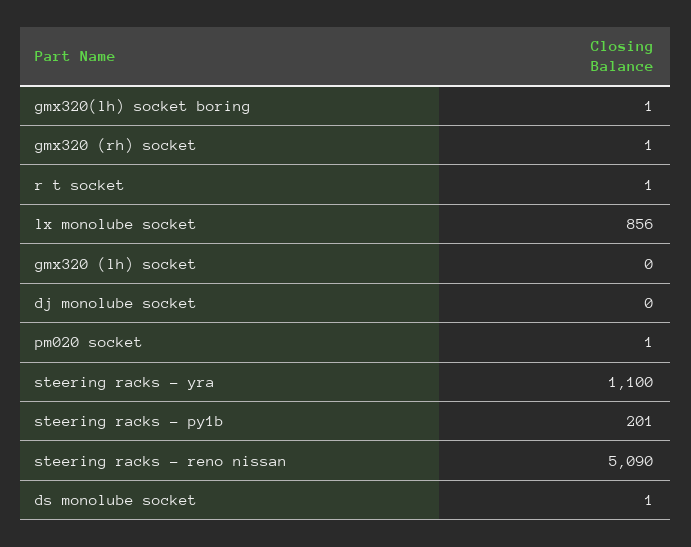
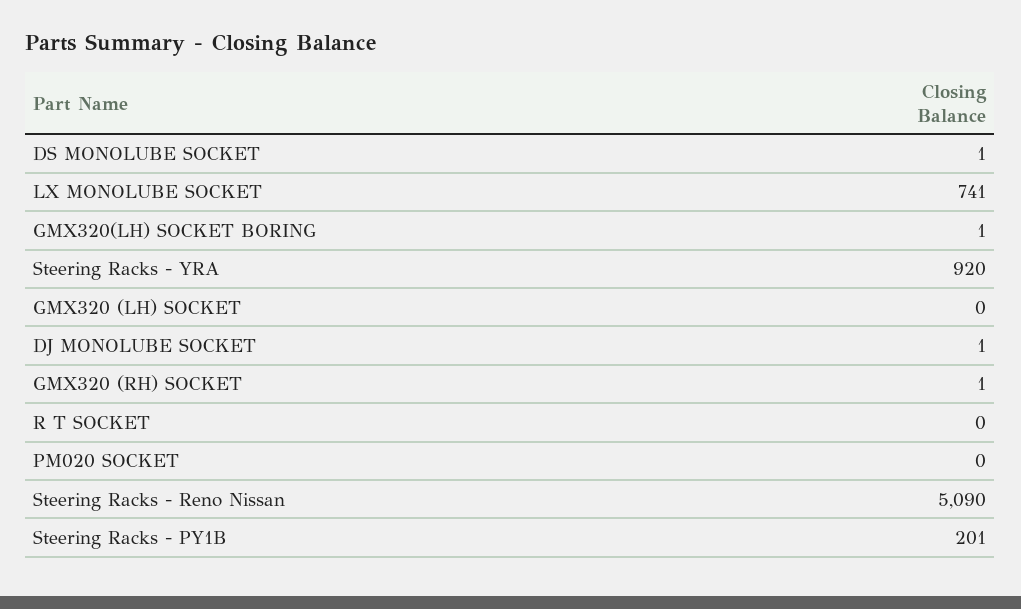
  {
    "gmx320(lh) socket boring": 1,
    "gmx320 (rh) socket": 1,
-   "r t socket": 1,
+   "r t socket": 0,
-   "lx monolube socket": 856,
+   "lx monolube socket": 741,
    "gmx320 (lh) socket": 0,
-   "dj monolube socket": 0,
+   "dj monolube socket": 1,
-   "pm020 socket": 1,
+   "pm020 socket": 0,
-   "steering racks - yra": 1100,
+   "steering racks - yra": 920,
    "steering racks - py1b": 201,
    "steering racks - reno nissan": 5090,
    "ds monolube socket": 1
  }

